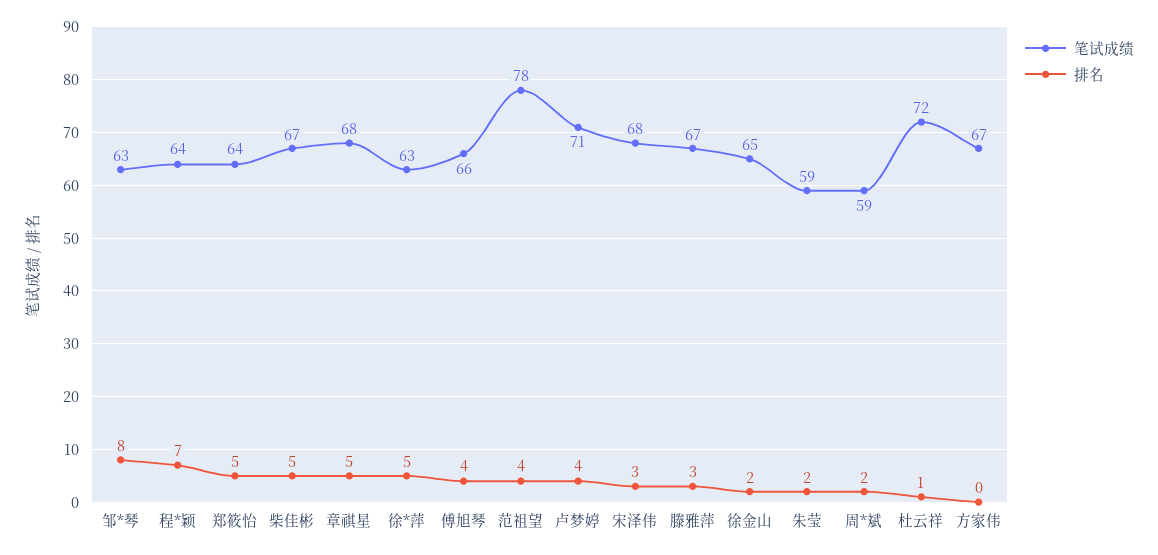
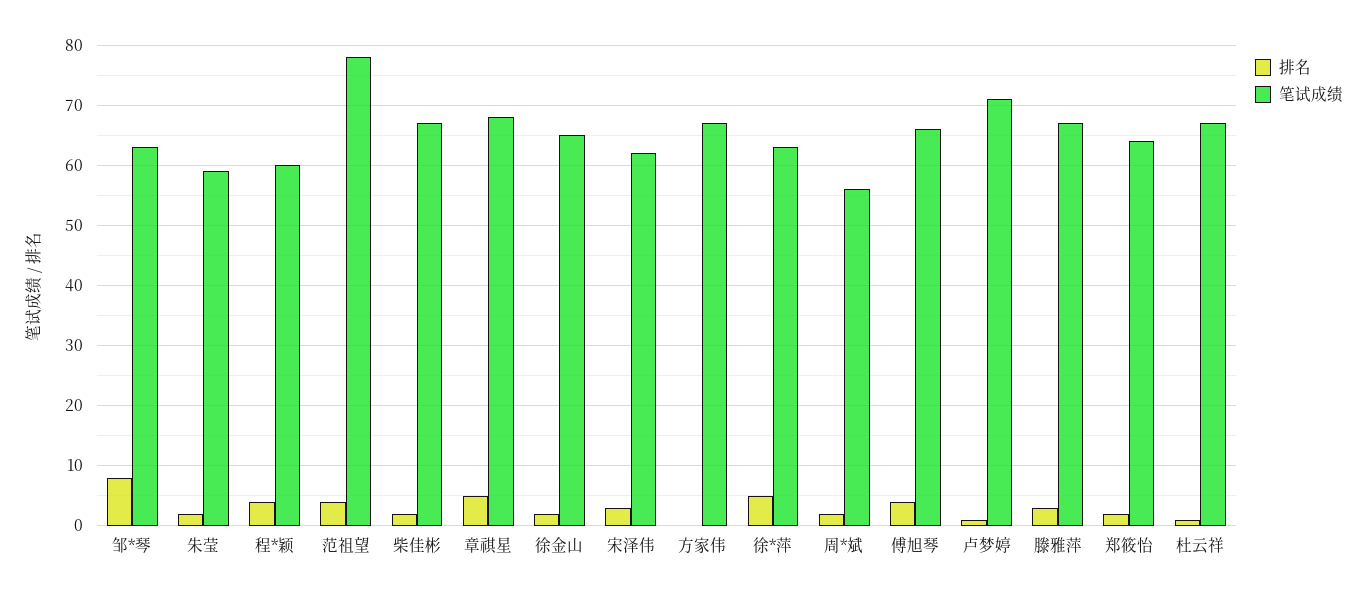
  {
    "笔试成绩": {
      "邹*琴": 63,
-     "程*颖": 64,
+     "程*颖": 60,
      "郑筱怡": 64,
      "柴佳彬": 67,
      "章祺星": 68,
      "徐*萍": 63,
      "傅旭琴": 66,
      "范祖望": 78,
      "卢梦婷": 71,
-     "宋泽伟": 68,
+     "宋泽伟": 62,
      "滕雅萍": 67,
      "徐金山": 65,
      "朱莹": 59,
-     "周*斌": 59,
+     "周*斌": 56,
-     "杜云祥": 72,
+     "杜云祥": 67,
      "方家伟": 67
    },
    "排名": {
      "邹*琴": 8,
-     "程*颖": 7,
+     "程*颖": 4,
-     "郑筱怡": 5,
+     "郑筱怡": 2,
-     "柴佳彬": 5,
+     "柴佳彬": 2,
      "章祺星": 5,
      "徐*萍": 5,
      "傅旭琴": 4,
      "范祖望": 4,
-     "卢梦婷": 4,
+     "卢梦婷": 1,
      "宋泽伟": 3,
      "滕雅萍": 3,
      "徐金山": 2,
      "朱莹": 2,
      "周*斌": 2,
      "杜云祥": 1,
      "方家伟": 0
    }
  }

